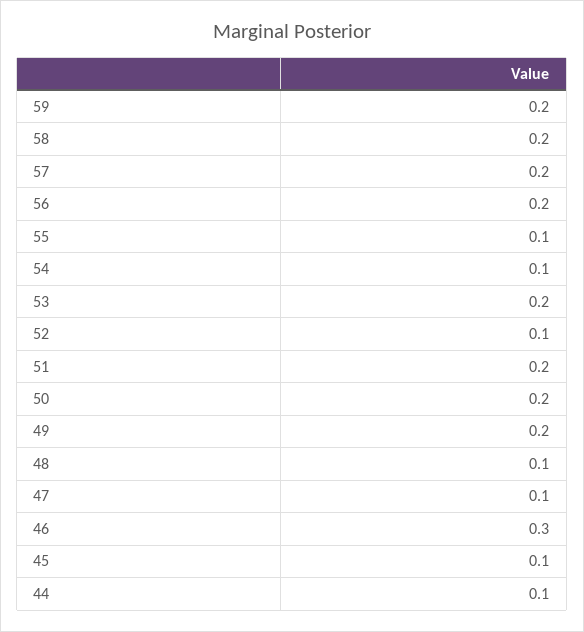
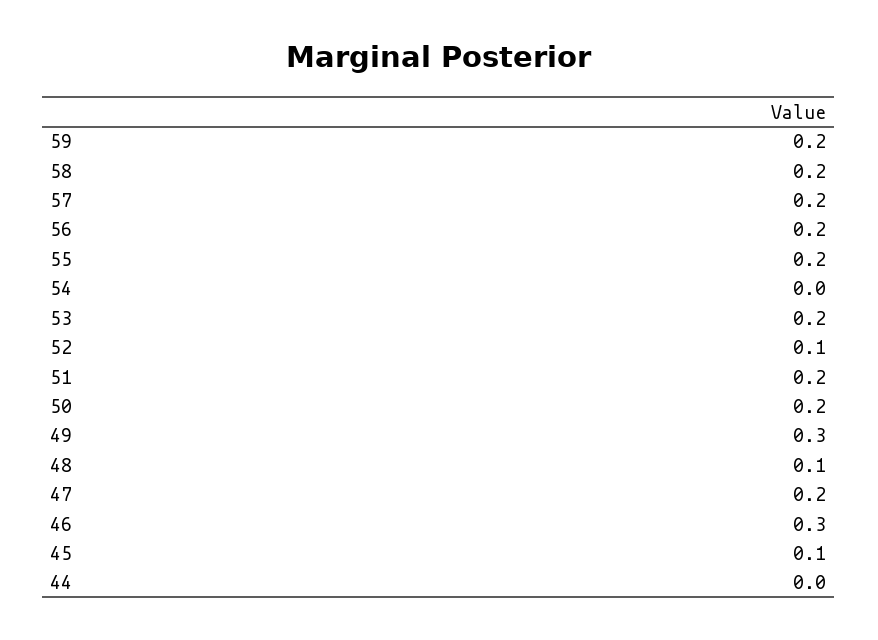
  {
    "59": 0.2,
    "58": 0.2,
    "57": 0.2,
    "56": 0.2,
-   "55": 0.1,
+   "55": 0.2,
-   "54": 0.1,
+   "54": 0,
    "53": 0.2,
    "52": 0.1,
    "51": 0.2,
    "50": 0.2,
-   "49": 0.2,
+   "49": 0.3,
    "48": 0.1,
-   "47": 0.1,
+   "47": 0.2,
    "46": 0.3,
    "45": 0.1,
-   "44": 0.1
+   "44": 0
  }

